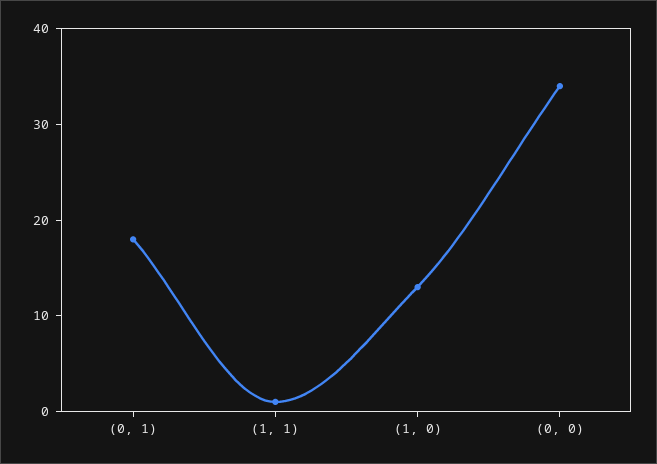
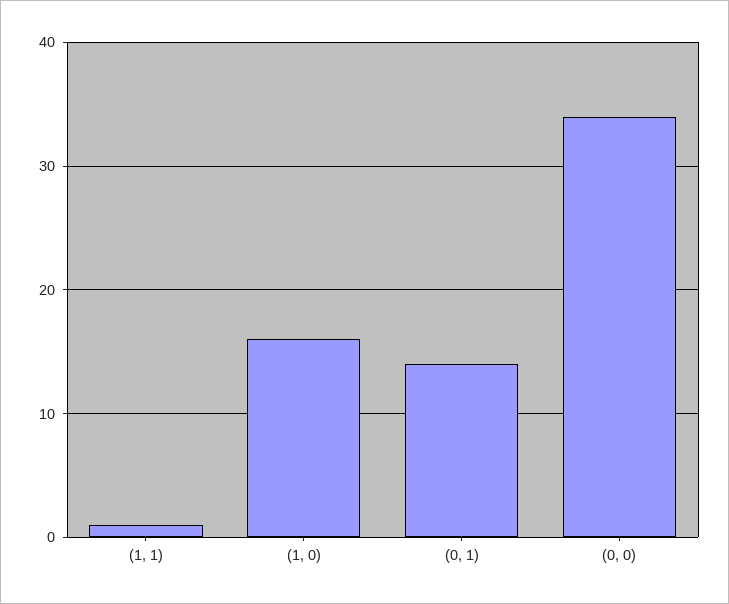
  {
-   "(0, 1)": 18,
+   "(0, 1)": 14,
    "(1, 1)": 1,
-   "(1, 0)": 13,
+   "(1, 0)": 16,
    "(0, 0)": 34
  }

